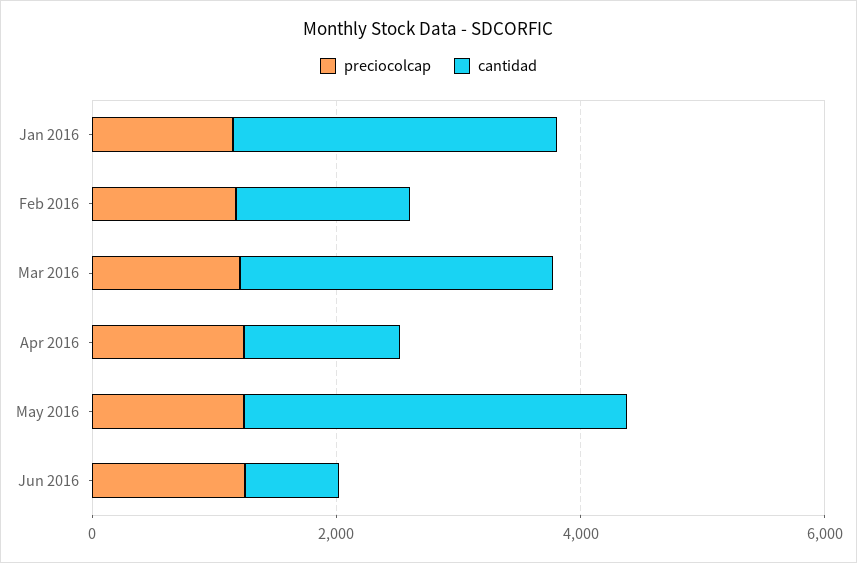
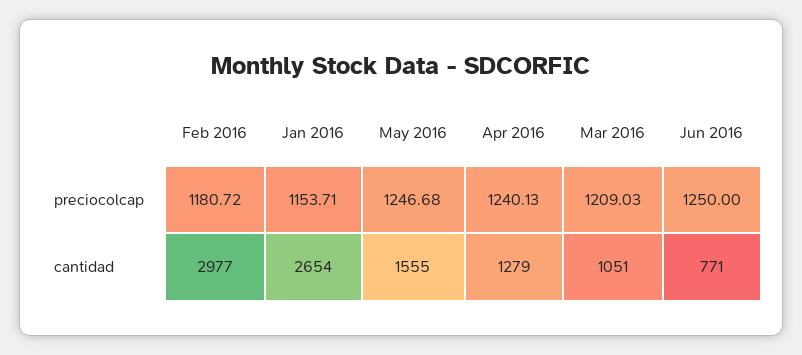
  {
    "preciocolcap": {
      "Jan 2016": 1153.71,
      "Feb 2016": 1180.72,
      "Mar 2016": 1209.03,
      "Apr 2016": 1240.13,
      "May 2016": 1246.68,
      "Jun 2016": 1250
    },
    "cantidad": {
      "Jan 2016": 2654,
-     "Feb 2016": 1500,
+     "Feb 2016": 2977,
-     "Mar 2016": 2500,
+     "Mar 2016": 1051,
      "Apr 2016": 1279,
-     "May 2016": 3000,
+     "May 2016": 1555,
      "Jun 2016": 771
    }
  }

